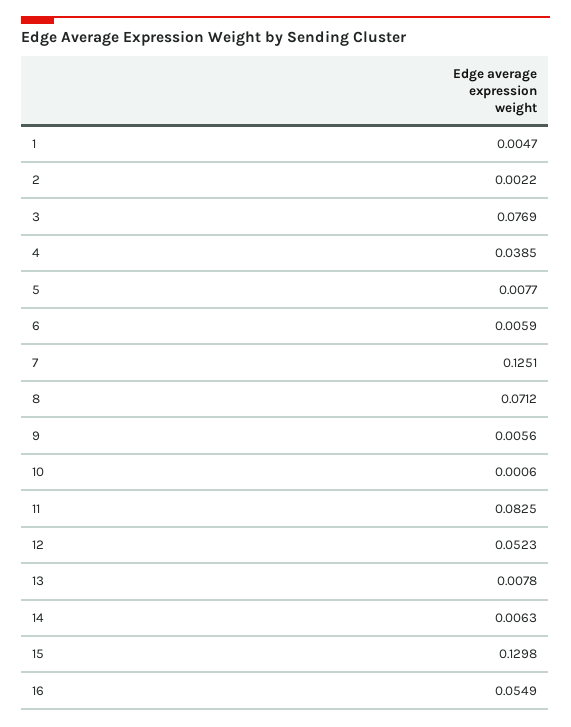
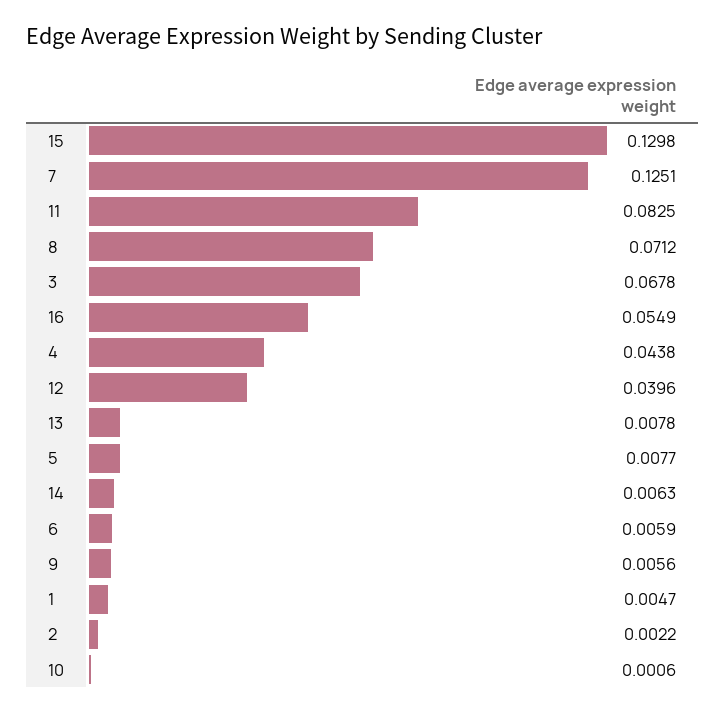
  {
    "1": 0.0047,
    "2": 0.0022,
-   "3": 0.0769,
+   "3": 0.0678,
-   "4": 0.0385,
+   "4": 0.0438,
    "5": 0.0077,
    "6": 0.0059,
    "7": 0.1251,
    "8": 0.0712,
    "9": 0.0056,
    "10": 0.0006,
    "11": 0.0825,
-   "12": 0.0523,
+   "12": 0.0396,
    "13": 0.0078,
    "14": 0.0063,
    "15": 0.1298,
    "16": 0.0549
  }

